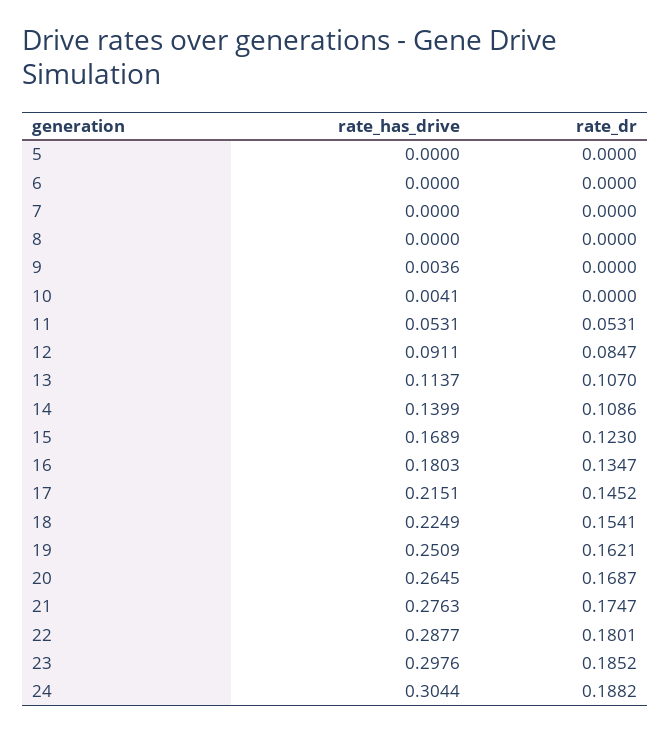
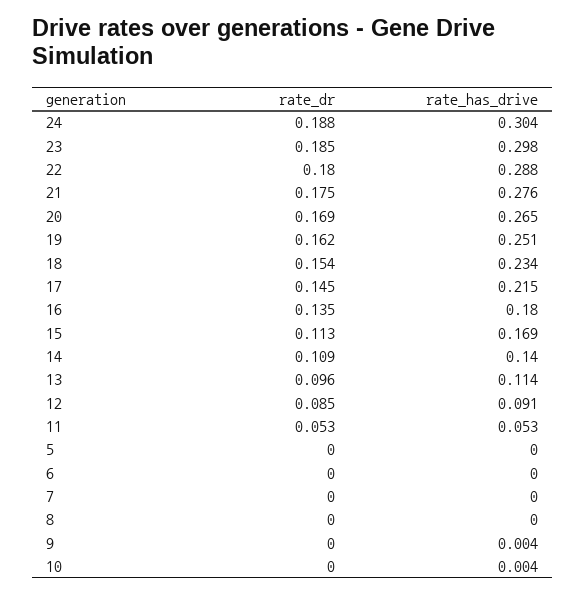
  {
    "rate_has_drive": {
      "5": 0,
      "6": 0,
      "7": 0,
      "8": 0,
      "9": 0.0036,
      "10": 0.0041,
      "11": 0.0531,
      "12": 0.0911,
      "13": 0.1137,
      "14": 0.1399,
      "15": 0.1689,
      "16": 0.1803,
      "17": 0.2151,
-     "18": 0.2249,
+     "18": 0.234,
      "19": 0.2509,
      "20": 0.2645,
      "21": 0.2763,
      "22": 0.2877,
      "23": 0.2976,
      "24": 0.3044
    },
    "rate_dr": {
      "5": 0,
      "6": 0,
      "7": 0,
      "8": 0,
      "9": 0,
      "10": 0,
      "11": 0.0531,
      "12": 0.0847,
-     "13": 0.107,
+     "13": 0.096,
      "14": 0.1086,
-     "15": 0.123,
+     "15": 0.113,
      "16": 0.1347,
      "17": 0.1452,
      "18": 0.1541,
      "19": 0.1621,
      "20": 0.1687,
      "21": 0.1747,
      "22": 0.1801,
      "23": 0.1852,
      "24": 0.1882
    }
  }

